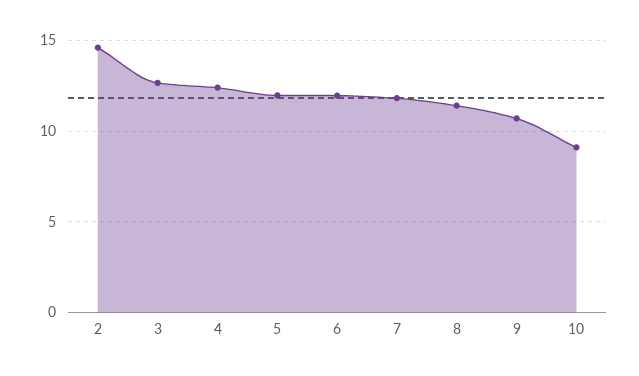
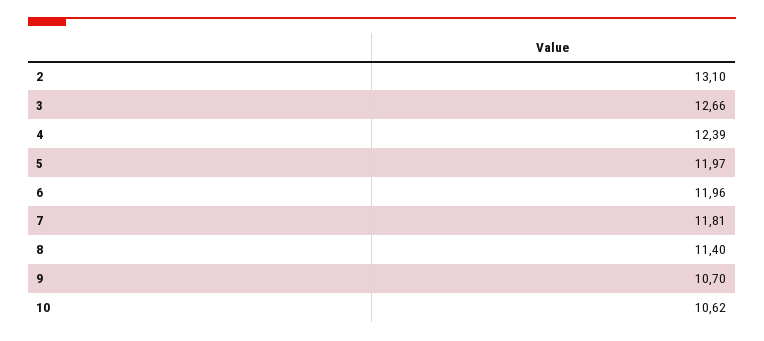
  {
-   "2": 14.5,
+   "2": 13.1,
    "3": 12.66,
    "4": 12.39,
    "5": 11.97,
    "6": 11.96,
    "7": 11.81,
    "8": 11.4,
    "9": 10.7,
-   "10": 9
+   "10": 10.62
  }

